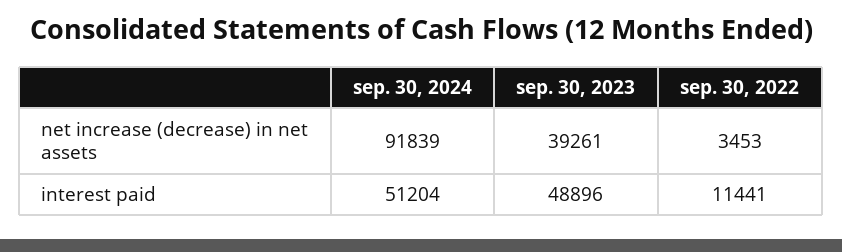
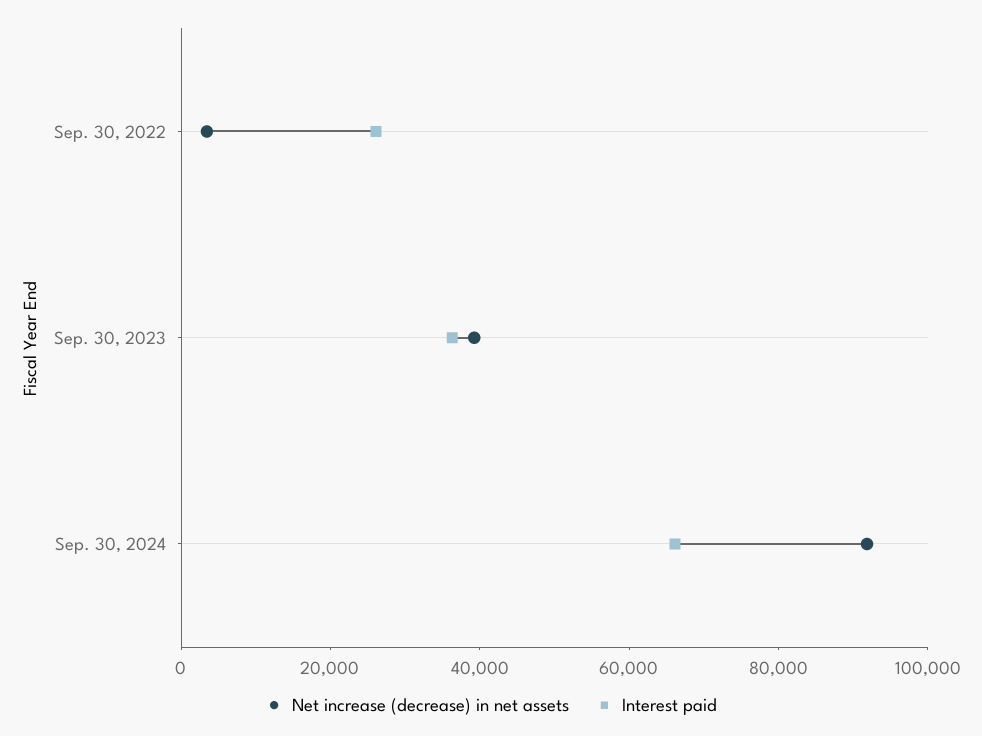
  {
    "net increase (decrease) in net assets": {
      "sep. 30, 2024": 91839,
      "sep. 30, 2023": 39261,
      "sep. 30, 2022": 3453
    },
    "interest paid": {
-     "sep. 30, 2024": 51204,
+     "sep. 30, 2024": 65000,
-     "sep. 30, 2023": 48896,
+     "sep. 30, 2023": 35000,
-     "sep. 30, 2022": 11441
+     "sep. 30, 2022": 25000
    }
  }

